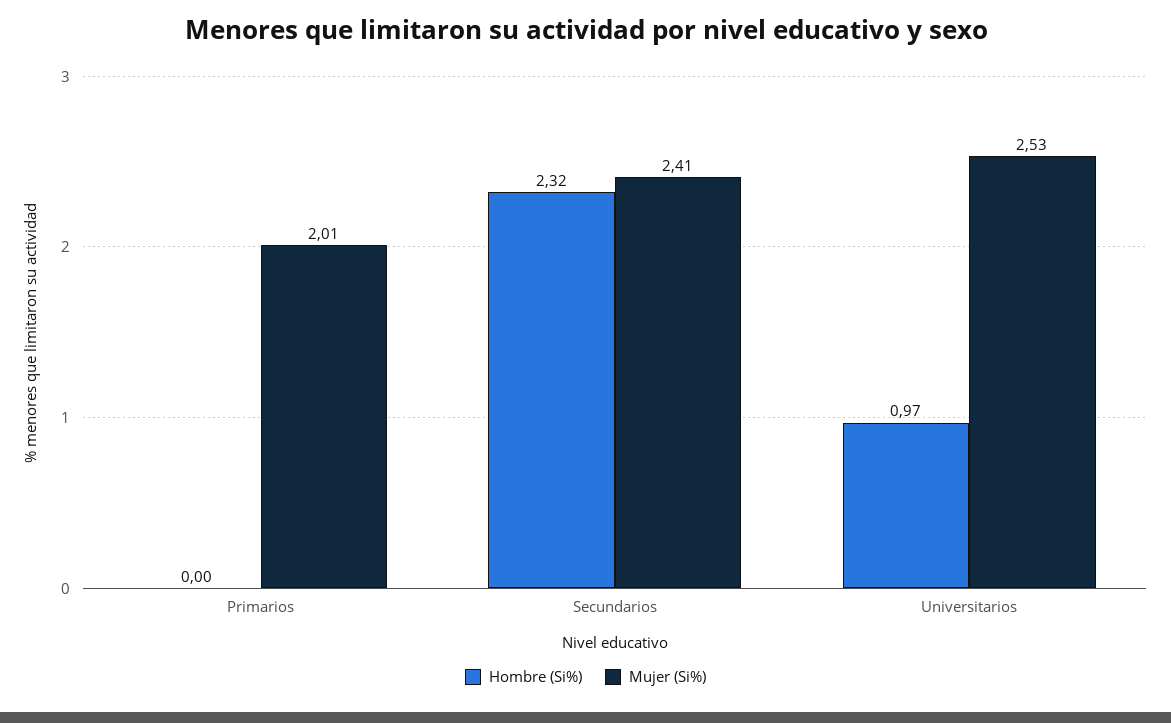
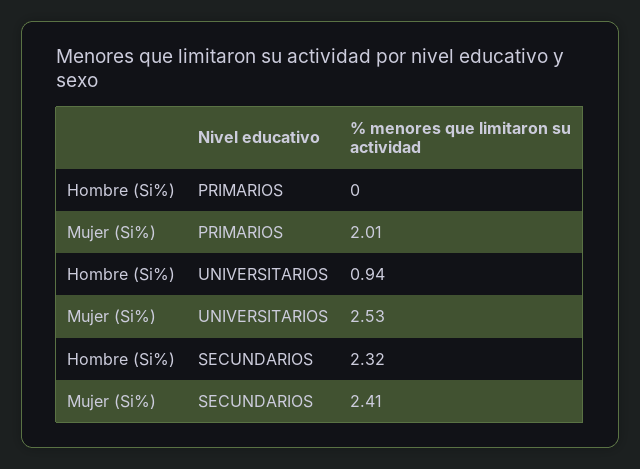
  {
    "Hombre (Si%)": {
      "Primarios": 0,
      "Secundarios": 2.32,
-     "Universitarios": 0.97
+     "Universitarios": 0.94
    },
    "Mujer (Si%)": {
      "Primarios": 2.01,
      "Secundarios": 2.41,
      "Universitarios": 2.53
    }
  }

